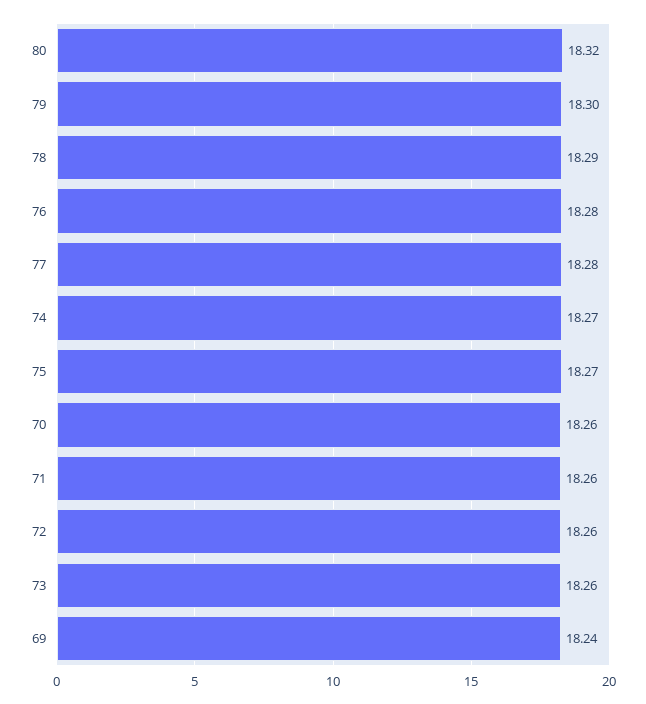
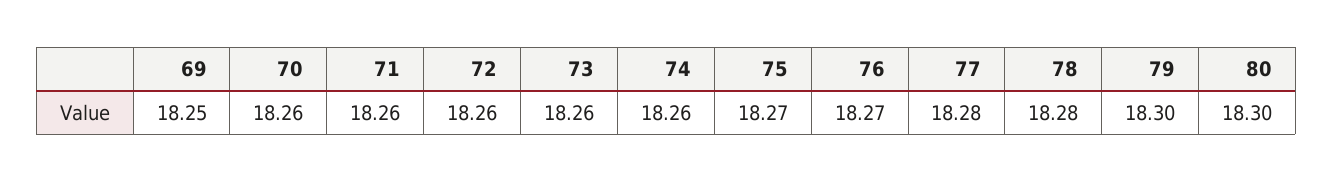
  {
-   "80": 18.32,
+   "80": 18.3,
    "79": 18.3,
-   "78": 18.29,
+   "78": 18.28,
-   "76": 18.28,
+   "76": 18.27,
    "77": 18.28,
-   "74": 18.27,
+   "74": 18.26,
    "75": 18.27,
    "70": 18.26,
    "71": 18.26,
    "72": 18.26,
    "73": 18.26,
-   "69": 18.24
+   "69": 18.25
  }

